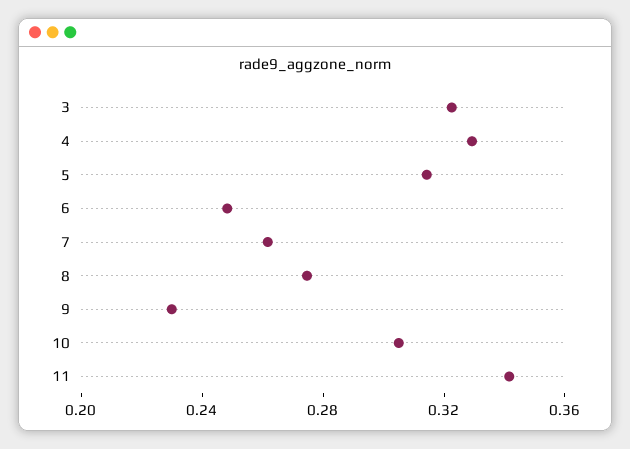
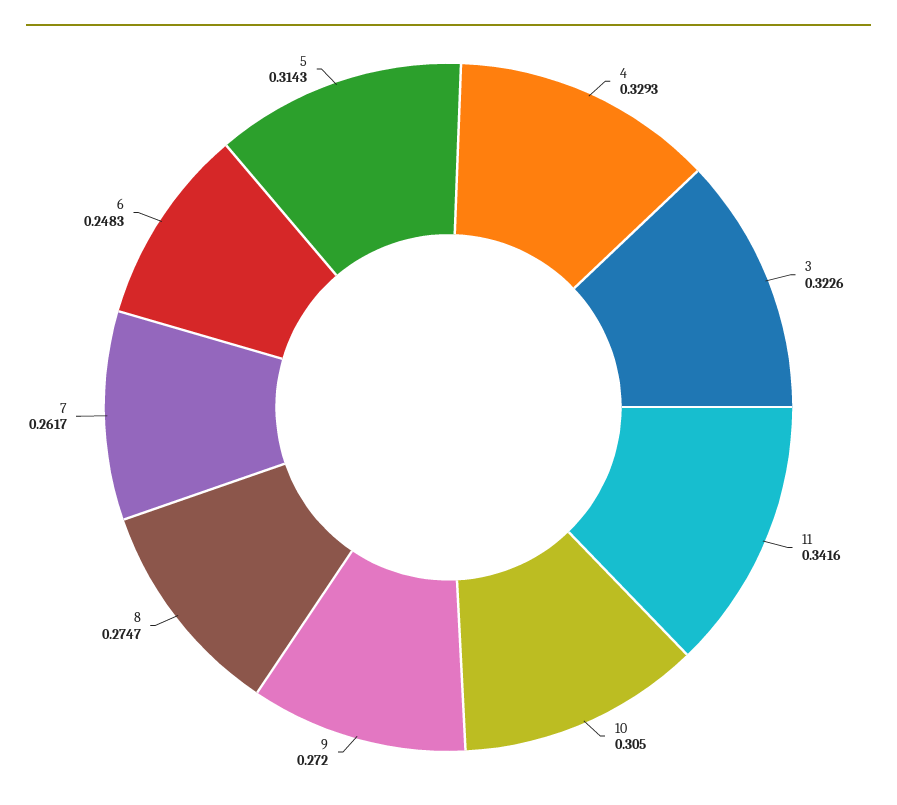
  {
    "3": 0.3226,
    "4": 0.3293,
    "5": 0.3143,
    "6": 0.2483,
    "7": 0.2617,
    "8": 0.2747,
-   "9": 0.23,
+   "9": 0.272,
    "10": 0.305,
    "11": 0.3416
  }

